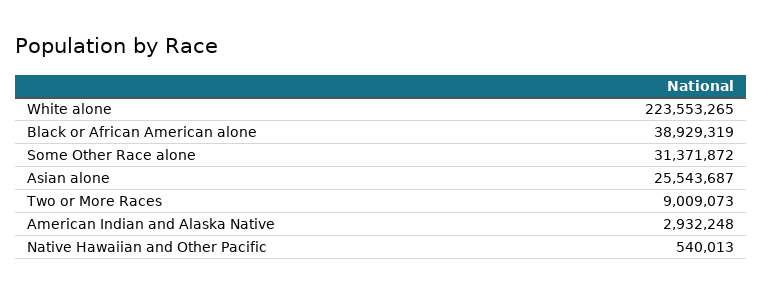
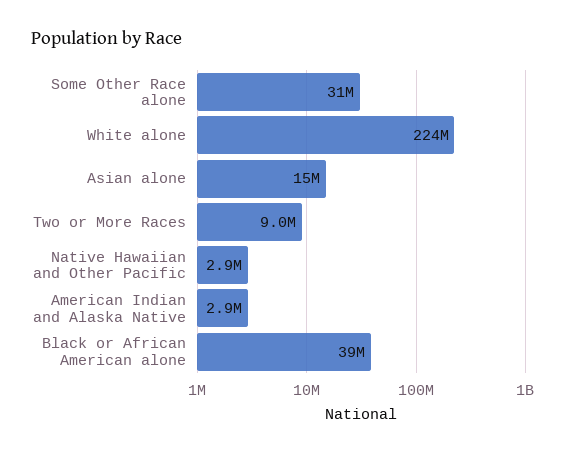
  {
    "White alone": 223553265,
    "Black or African American alone": 38929319,
    "Some Other Race alone": 31371872,
-   "Asian alone": 25543687,
+   "Asian alone": 15000000,
    "Two or More Races": 9009073,
    "American Indian and Alaska Native": 2932248,
-   "Native Hawaiian and Other Pacific": 540013
+   "Native Hawaiian and Other Pacific": 2900000
  }

